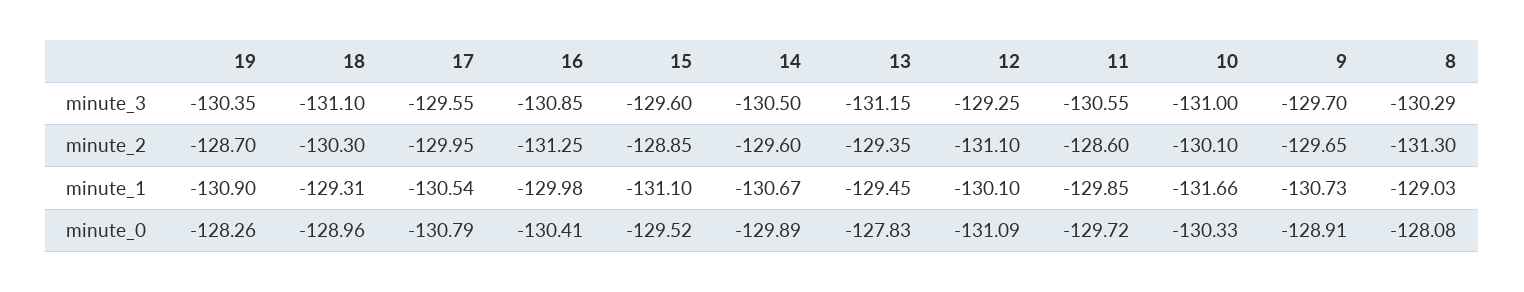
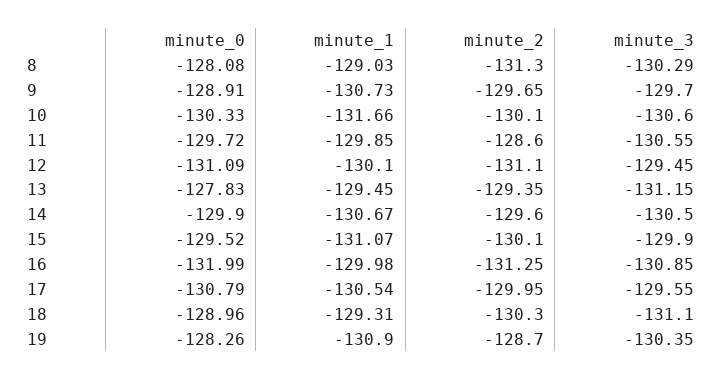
  {
    "19": {
      "minute_3": -130.35,
      "minute_2": -128.7,
      "minute_1": -130.9,
      "minute_0": -128.26
    },
    "18": {
      "minute_3": -131.1,
      "minute_2": -130.3,
      "minute_1": -129.31,
      "minute_0": -128.96
    },
    "17": {
      "minute_3": -129.55,
      "minute_2": -129.95,
      "minute_1": -130.54,
      "minute_0": -130.79
    },
    "16": {
      "minute_3": -130.85,
      "minute_2": -131.25,
      "minute_1": -129.98,
-     "minute_0": -130.41
+     "minute_0": -131.99
    },
    "15": {
-     "minute_3": -129.6,
+     "minute_3": -129.9,
-     "minute_2": -128.85,
+     "minute_2": -130.1,
-     "minute_1": -131.1,
+     "minute_1": -131.07,
      "minute_0": -129.52
    },
    "14": {
      "minute_3": -130.5,
      "minute_2": -129.6,
      "minute_1": -130.67,
-     "minute_0": -129.89
+     "minute_0": -129.9
    },
    "13": {
      "minute_3": -131.15,
      "minute_2": -129.35,
      "minute_1": -129.45,
      "minute_0": -127.83
    },
    "12": {
-     "minute_3": -129.25,
+     "minute_3": -129.45,
      "minute_2": -131.1,
      "minute_1": -130.1,
      "minute_0": -131.09
    },
    "11": {
      "minute_3": -130.55,
      "minute_2": -128.6,
      "minute_1": -129.85,
      "minute_0": -129.72
    },
    "10": {
-     "minute_3": -131,
+     "minute_3": -130.6,
      "minute_2": -130.1,
      "minute_1": -131.66,
      "minute_0": -130.33
    },
    "9": {
      "minute_3": -129.7,
      "minute_2": -129.65,
      "minute_1": -130.73,
      "minute_0": -128.91
    },
    "8": {
      "minute_3": -130.29,
      "minute_2": -131.3,
      "minute_1": -129.03,
      "minute_0": -128.08
    }
  }

